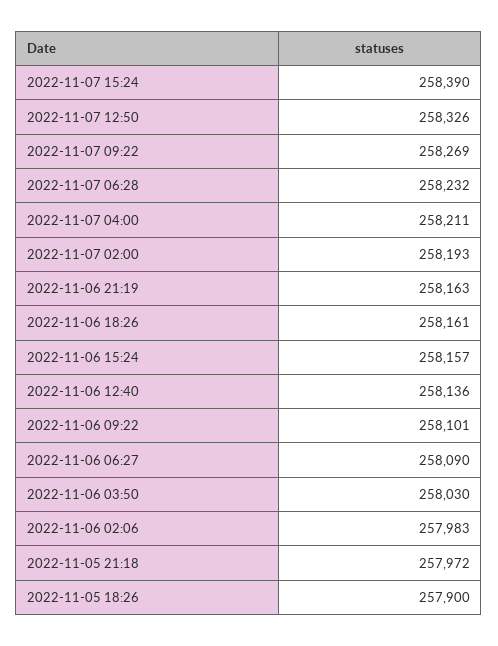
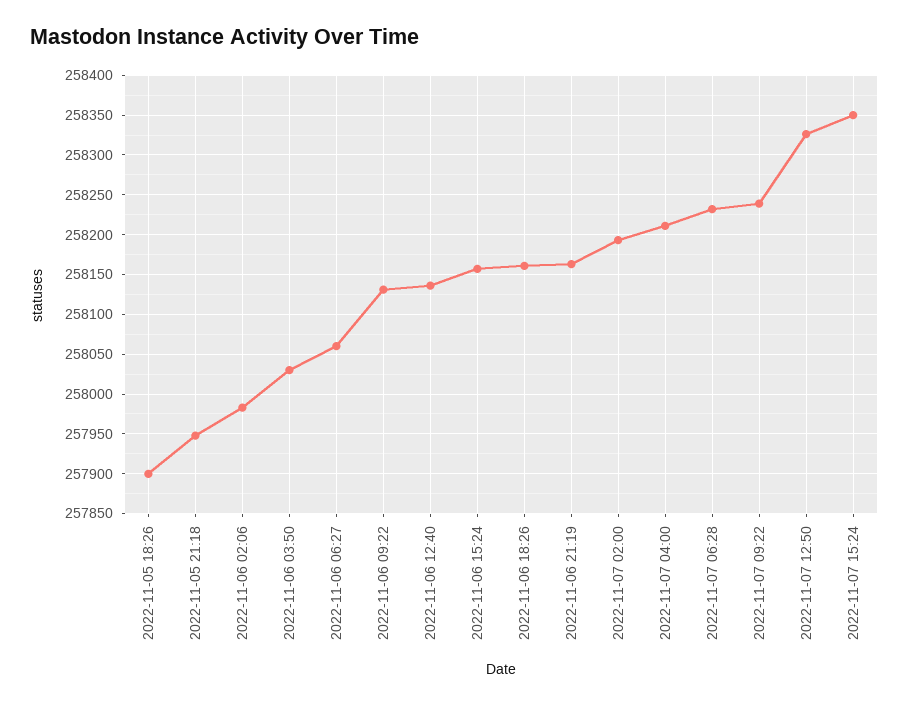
  {
-   "2022-11-07 15:24": 258390,
+   "2022-11-07 15:24": 258350,
    "2022-11-07 12:50": 258326,
-   "2022-11-07 09:22": 258269,
+   "2022-11-07 09:22": 258240,
    "2022-11-07 06:28": 258232,
    "2022-11-07 04:00": 258211,
    "2022-11-07 02:00": 258193,
    "2022-11-06 21:19": 258163,
    "2022-11-06 18:26": 258161,
    "2022-11-06 15:24": 258157,
    "2022-11-06 12:40": 258136,
-   "2022-11-06 09:22": 258101,
+   "2022-11-06 09:22": 258130,
-   "2022-11-06 06:27": 258090,
+   "2022-11-06 06:27": 258060,
    "2022-11-06 03:50": 258030,
    "2022-11-06 02:06": 257983,
-   "2022-11-05 21:18": 257972,
+   "2022-11-05 21:18": 257950,
    "2022-11-05 18:26": 257900
  }

